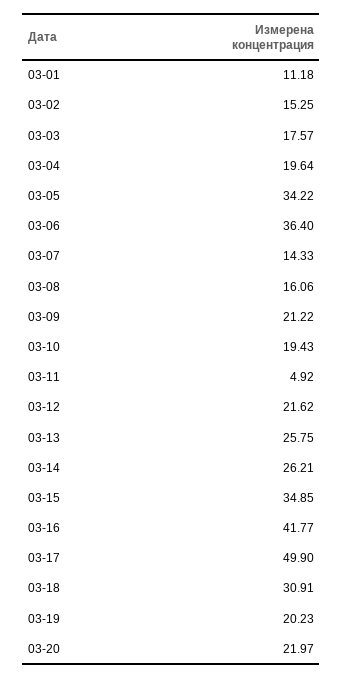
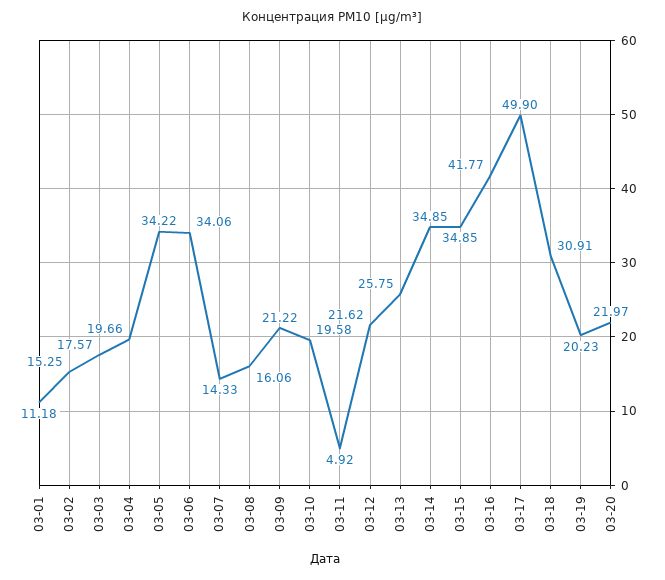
  {
    "03-01": 11.18,
    "03-02": 15.25,
    "03-03": 17.57,
-   "03-04": 19.64,
+   "03-04": 19.66,
    "03-05": 34.22,
-   "03-06": 36.4,
+   "03-06": 34.06,
    "03-07": 14.33,
    "03-08": 16.06,
    "03-09": 21.22,
-   "03-10": 19.43,
+   "03-10": 19.58,
    "03-11": 4.92,
    "03-12": 21.62,
    "03-13": 25.75,
-   "03-14": 26.21,
+   "03-14": 34.85,
    "03-15": 34.85,
    "03-16": 41.77,
    "03-17": 49.9,
    "03-18": 30.91,
    "03-19": 20.23,
    "03-20": 21.97
  }

